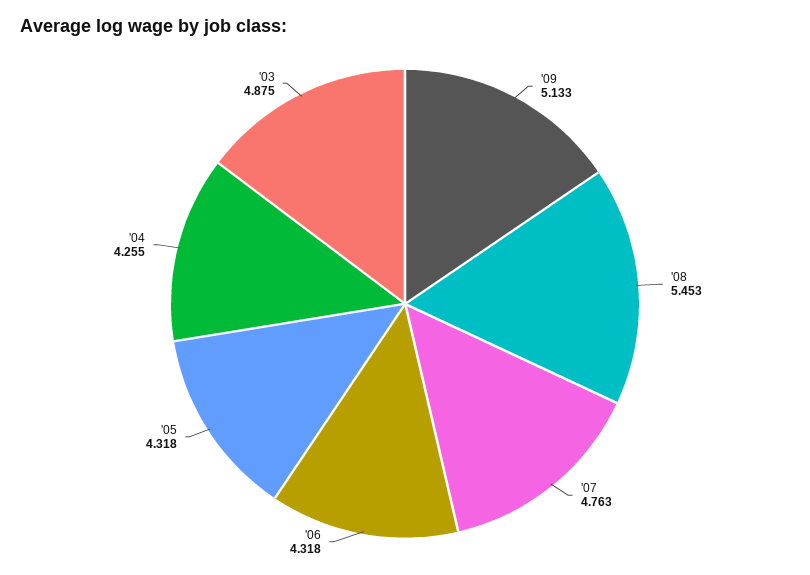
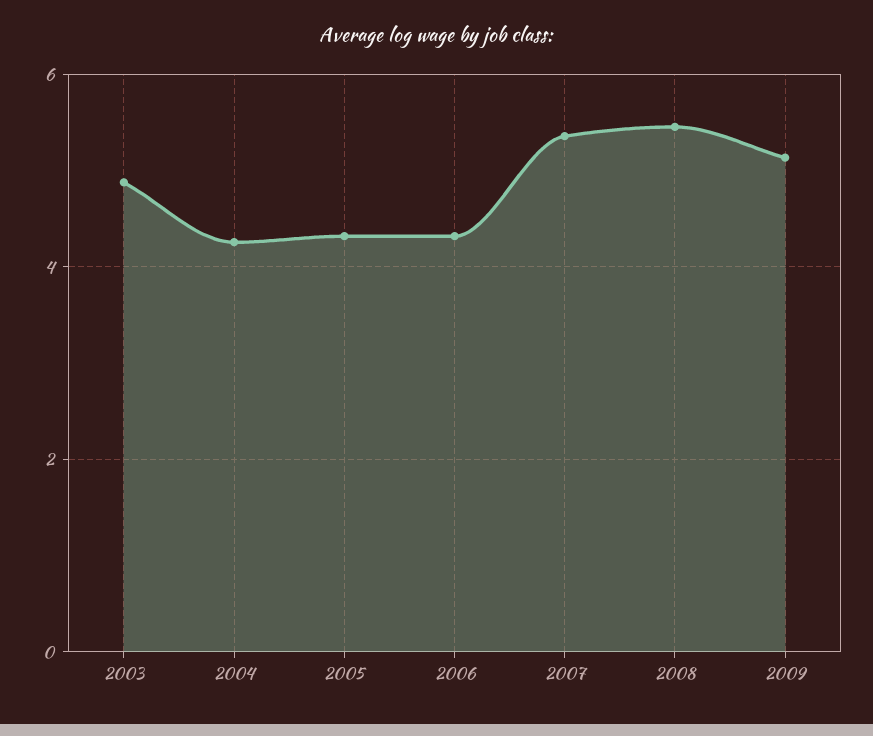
  {
    "'09": 5.133,
    "'08": 5.453,
-   "'07": 4.763,
+   "'07": 5.4,
    "'06": 4.318,
    "'05": 4.318,
    "'04": 4.255,
    "'03": 4.875
  }

